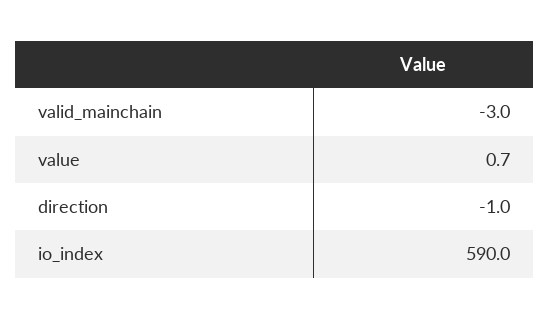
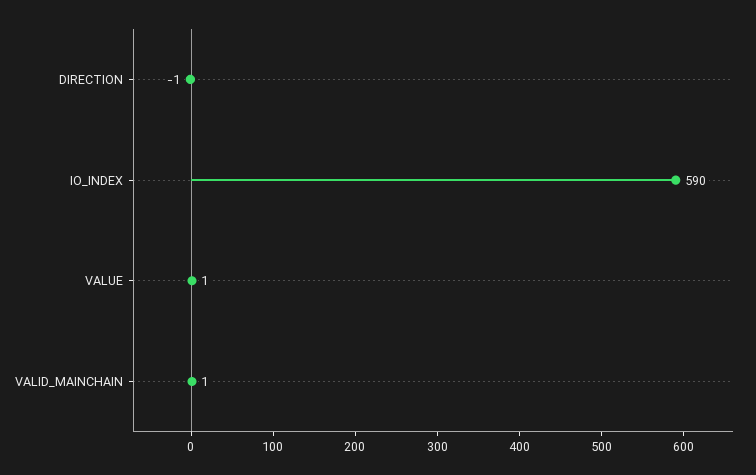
  {
-   "valid_mainchain": -3,
+   "valid_mainchain": 1,
    "value": 0.7,
    "direction": -1,
    "io_index": 590
  }

